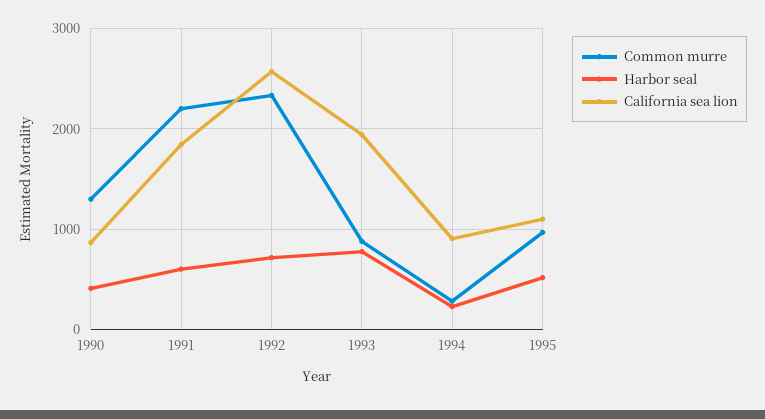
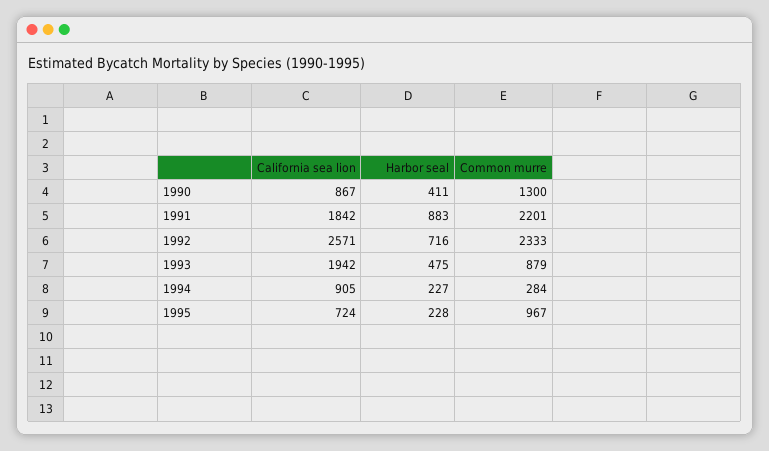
  {
    "Common murre": {
      "1990": 1300,
      "1991": 2201,
      "1992": 2333,
      "1993": 879,
      "1994": 284,
      "1995": 967
    },
    "Harbor seal": {
      "1990": 411,
-     "1991": 600,
+     "1991": 883,
      "1992": 716,
-     "1993": 800,
+     "1993": 475,
      "1994": 227,
-     "1995": 500
+     "1995": 228
    },
    "California sea lion": {
      "1990": 867,
      "1991": 1842,
      "1992": 2571,
      "1993": 1942,
      "1994": 905,
-     "1995": 1100
+     "1995": 724
    }
  }

